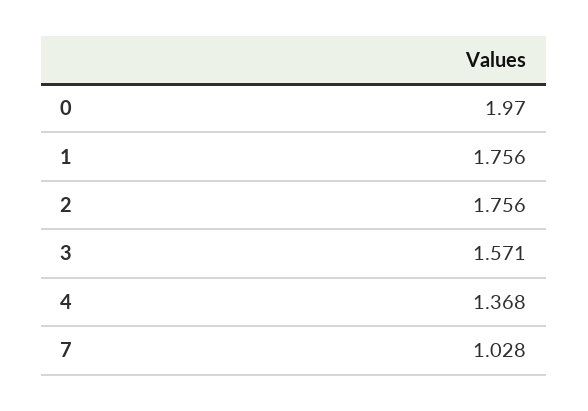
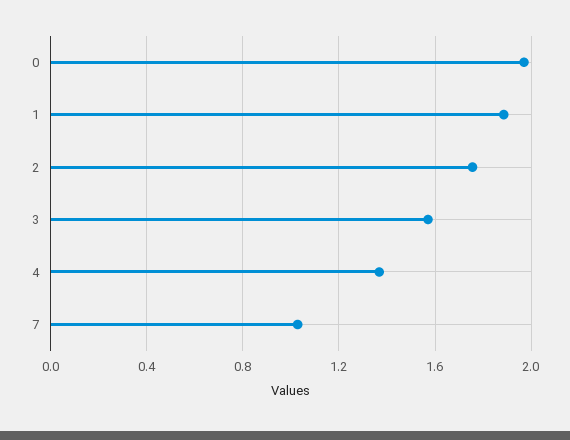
  {
    "0": 1.97,
-   "1": 1.756,
+   "1": 1.9,
    "2": 1.756,
    "3": 1.571,
    "4": 1.368,
    "7": 1.028
  }

